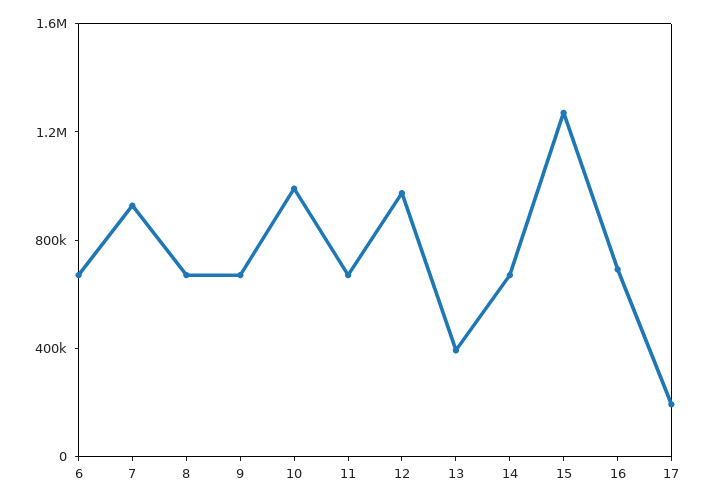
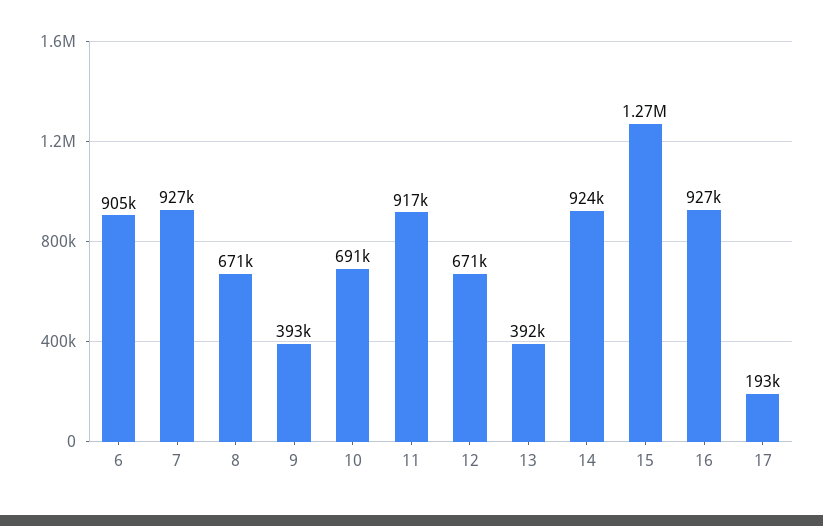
  {
-   "6": 700000,
+   "6": 905000,
    "7": 927000,
    "8": 671000,
-   "9": 700000,
+   "9": 393000,
-   "10": 1000000,
+   "10": 691000,
-   "11": 700000,
+   "11": 917000,
-   "12": 1000000,
+   "12": 671000,
    "13": 392000,
-   "14": 700000,
+   "14": 924000,
    "15": 1270000,
-   "16": 700000,
+   "16": 927000,
    "17": 193000
  }

